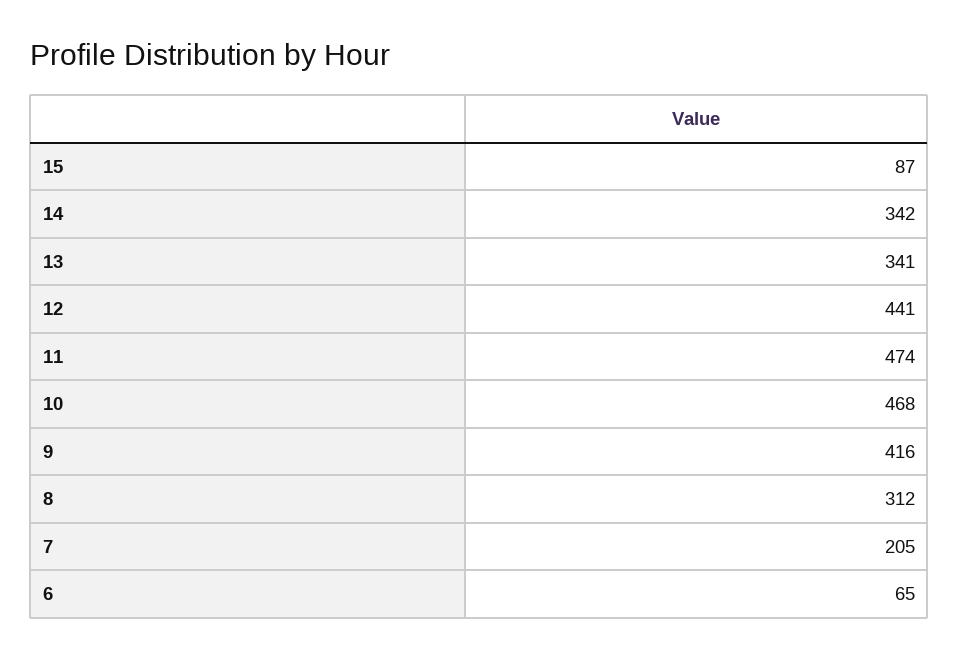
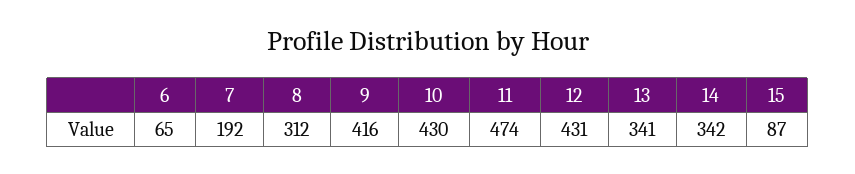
  {
    "15": 87,
    "14": 342,
    "13": 341,
-   "12": 441,
+   "12": 431,
    "11": 474,
-   "10": 468,
+   "10": 430,
    "9": 416,
    "8": 312,
-   "7": 205,
+   "7": 192,
    "6": 65
  }

